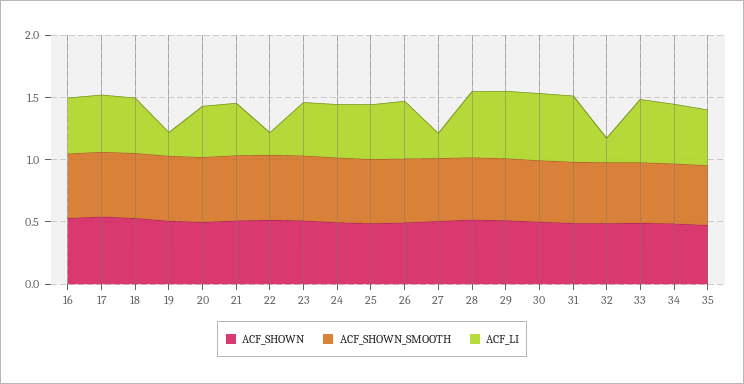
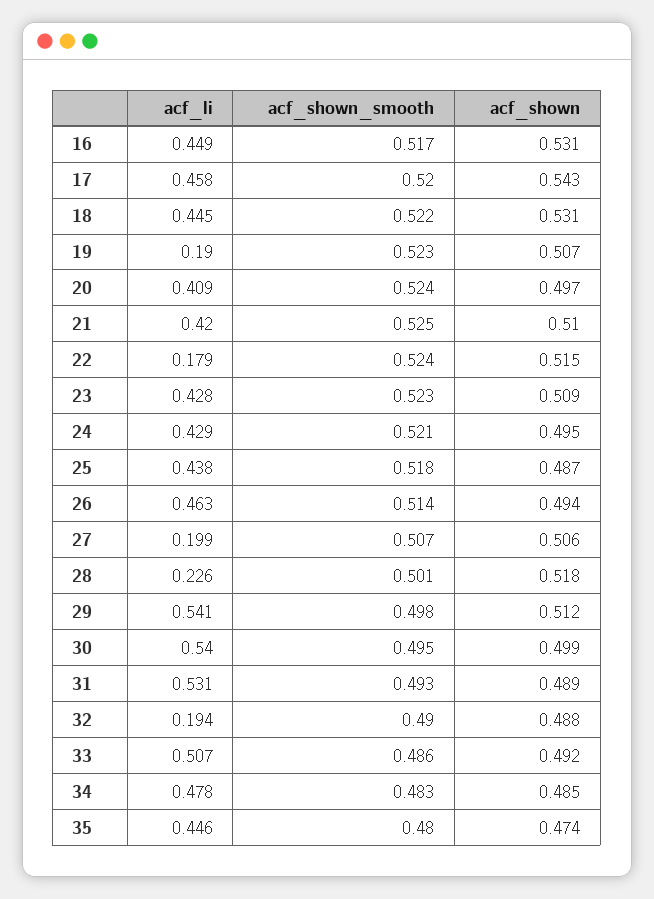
  {
    "ACF_SHOWN": {
      "16": 0.531,
      "17": 0.543,
      "18": 0.531,
      "19": 0.507,
      "20": 0.497,
      "21": 0.51,
      "22": 0.515,
      "23": 0.509,
      "24": 0.495,
      "25": 0.487,
      "26": 0.494,
      "27": 0.506,
      "28": 0.518,
      "29": 0.512,
      "30": 0.499,
      "31": 0.489,
      "32": 0.488,
      "33": 0.492,
      "34": 0.485,
      "35": 0.474
    },
    "ACF_SHOWN_SMOOTH": {
      "16": 0.517,
      "17": 0.52,
      "18": 0.522,
      "19": 0.523,
      "20": 0.524,
      "21": 0.525,
      "22": 0.524,
      "23": 0.523,
      "24": 0.521,
      "25": 0.518,
      "26": 0.514,
      "27": 0.507,
      "28": 0.501,
      "29": 0.498,
      "30": 0.495,
      "31": 0.493,
      "32": 0.49,
      "33": 0.486,
      "34": 0.483,
      "35": 0.48
    },
    "ACF_LI": {
      "16": 0.449,
      "17": 0.458,
      "18": 0.445,
      "19": 0.19,
      "20": 0.409,
      "21": 0.42,
      "22": 0.179,
      "23": 0.428,
      "24": 0.429,
      "25": 0.438,
      "26": 0.463,
      "27": 0.199,
-     "28": 0.5,
+     "28": 0.226,
      "29": 0.541,
      "30": 0.54,
      "31": 0.531,
      "32": 0.194,
      "33": 0.507,
      "34": 0.478,
      "35": 0.446
    }
  }

